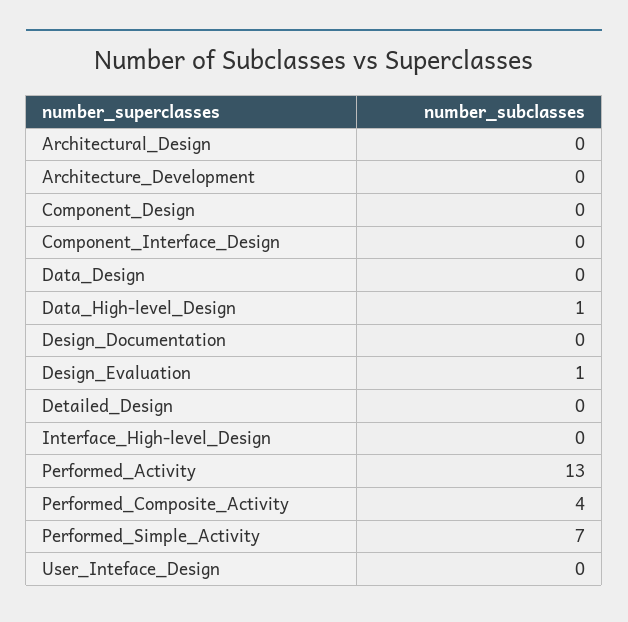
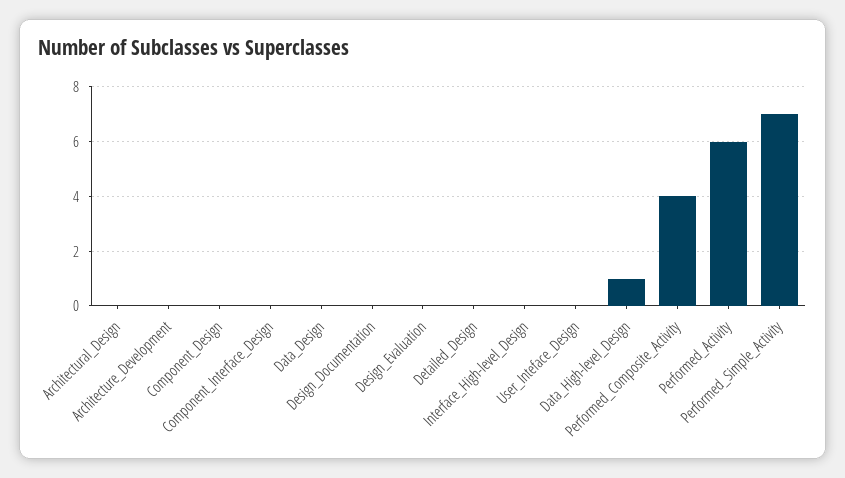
  {
    "Architectural_Design": 0,
    "Architecture_Development": 0,
    "Component_Design": 0,
    "Component_Interface_Design": 0,
    "Data_Design": 0,
    "Data_High-level_Design": 1,
    "Design_Documentation": 0,
-   "Design_Evaluation": 1,
+   "Design_Evaluation": 0,
    "Detailed_Design": 0,
    "Interface_High-level_Design": 0,
-   "Performed_Activity": 13,
+   "Performed_Activity": 6,
    "Performed_Composite_Activity": 4,
    "Performed_Simple_Activity": 7,
    "User_Inteface_Design": 0
  }

